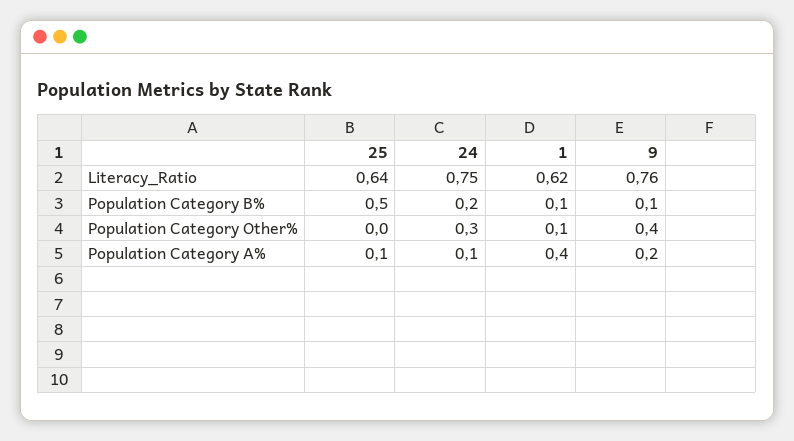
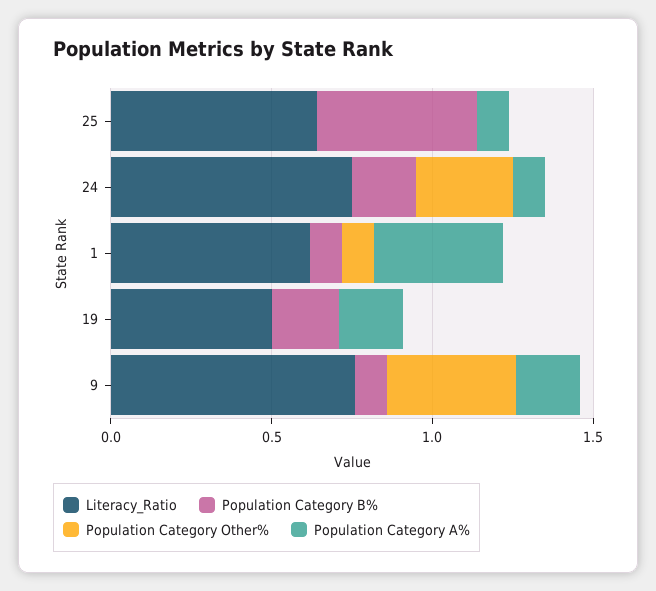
  {
    "Literacy_Ratio": {
      "25": 0.64,
      "24": 0.75,
      "1": 0.62,
-     "9": 0.76
+     "9": 0.76,
+     "19": 0.5
    },
    "Population Category B%": {
      "25": 0.5,
      "24": 0.2,
      "1": 0.1,
-     "9": 0.1
+     "9": 0.1,
+     "19": 0.2
    },
    "Population Category Other%": {
      "25": 0,
      "24": 0.3,
      "1": 0.1,
-     "9": 0.4
+     "9": 0.4,
+     "19": 0
    },
    "Population Category A%": {
      "25": 0.1,
      "24": 0.1,
      "1": 0.4,
-     "9": 0.2
+     "9": 0.2,
+     "19": 0.2
    }
  }

